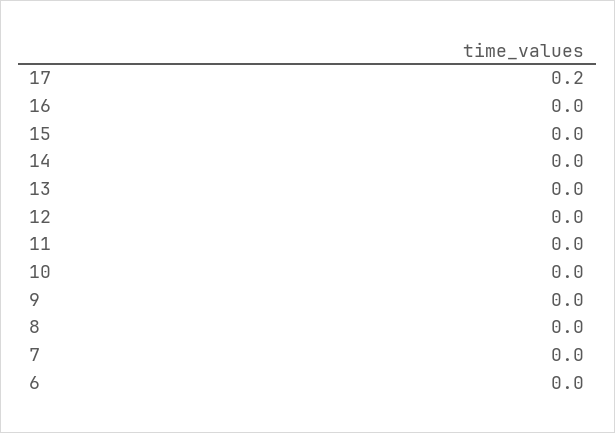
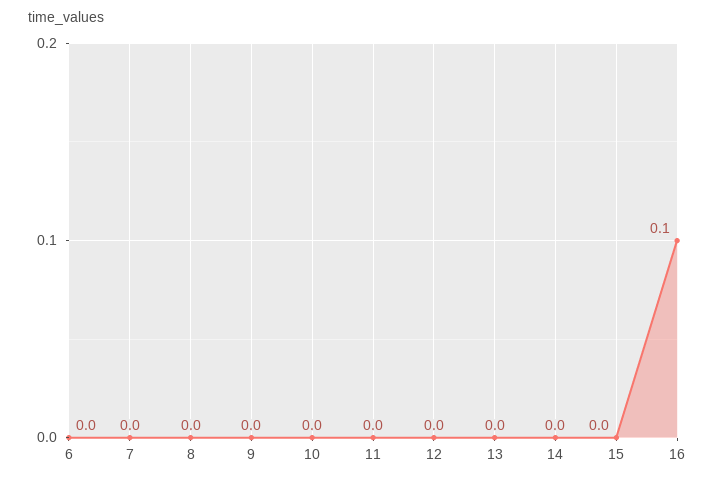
  {
-   "17": 0.2,
-   "16": 0,
+   "16": 0.1,
    "15": 0,
    "14": 0,
    "13": 0,
    "12": 0,
    "11": 0,
    "10": 0,
    "9": 0,
    "8": 0,
    "7": 0,
    "6": 0
  }

